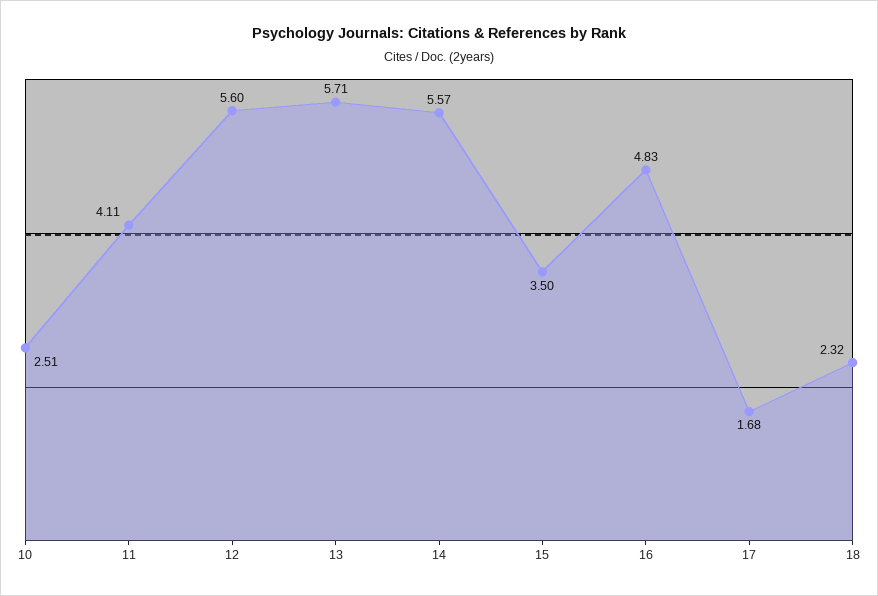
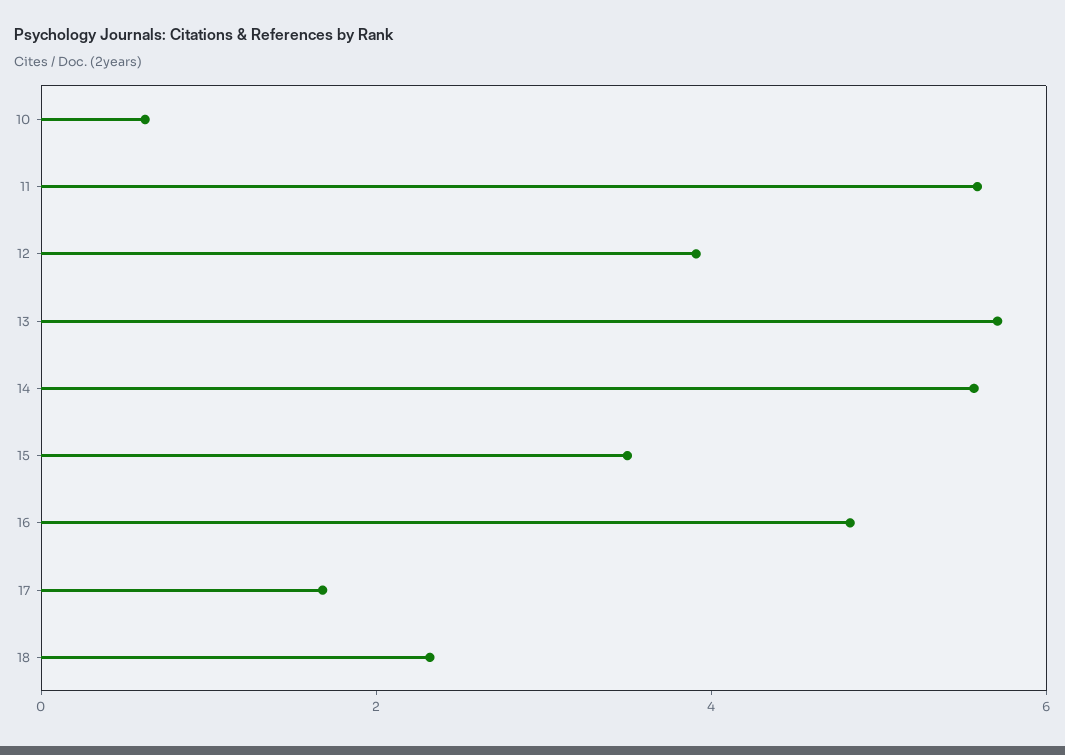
  {
-   "10": 2.51,
+   "10": 0.5,
-   "11": 4.11,
+   "11": 5.5,
-   "12": 5.6,
+   "12": 4,
    "13": 5.71,
    "14": 5.57,
    "15": 3.5,
    "16": 4.83,
    "17": 1.68,
    "18": 2.32
  }

